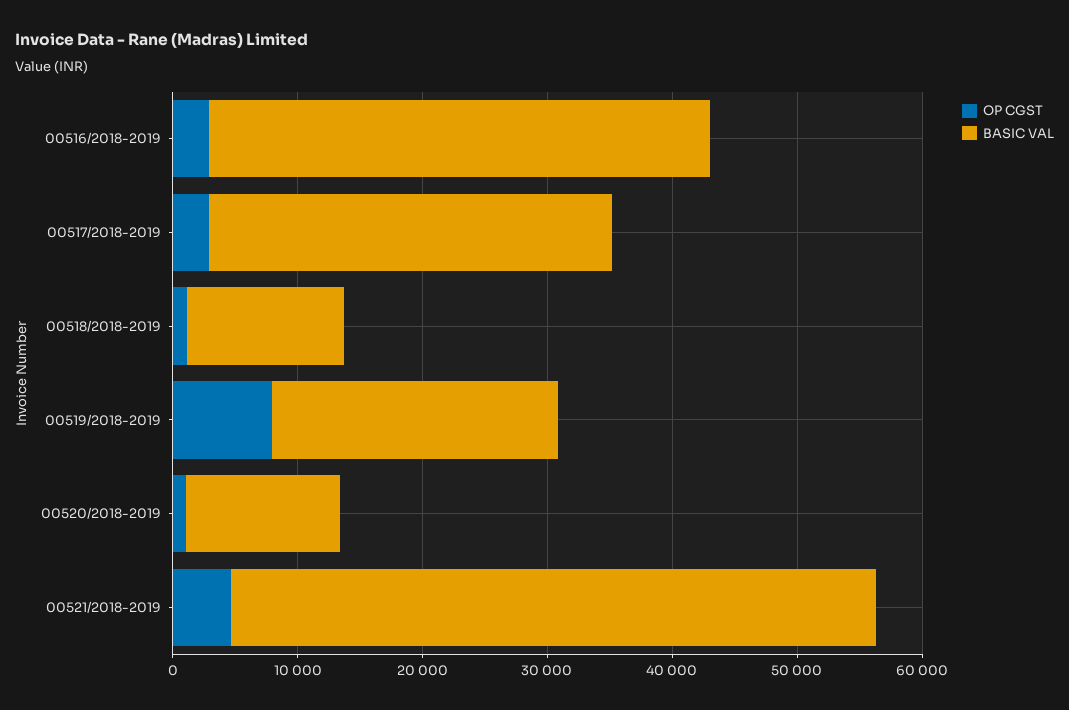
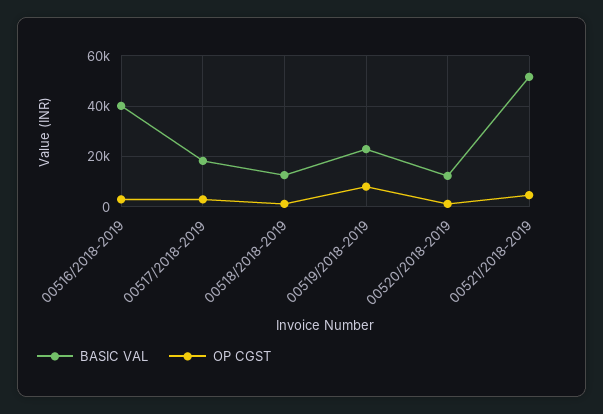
  {
    "OP CGST": {
      "00516/2018-2019": 2000,
      "00517/2018-2019": 2000,
      "00518/2018-2019": 2000,
      "00519/2018-2019": 8000,
      "00520/2018-2019": 2000,
      "00521/2018-2019": 4000
    },
    "BASIC VAL": {
      "00516/2018-2019": 40000,
-     "00517/2018-2019": 32000,
+     "00517/2018-2019": 17500,
      "00518/2018-2019": 12000,
      "00519/2018-2019": 22000,
      "00520/2018-2019": 12000,
      "00521/2018-2019": 52000
    }
  }

